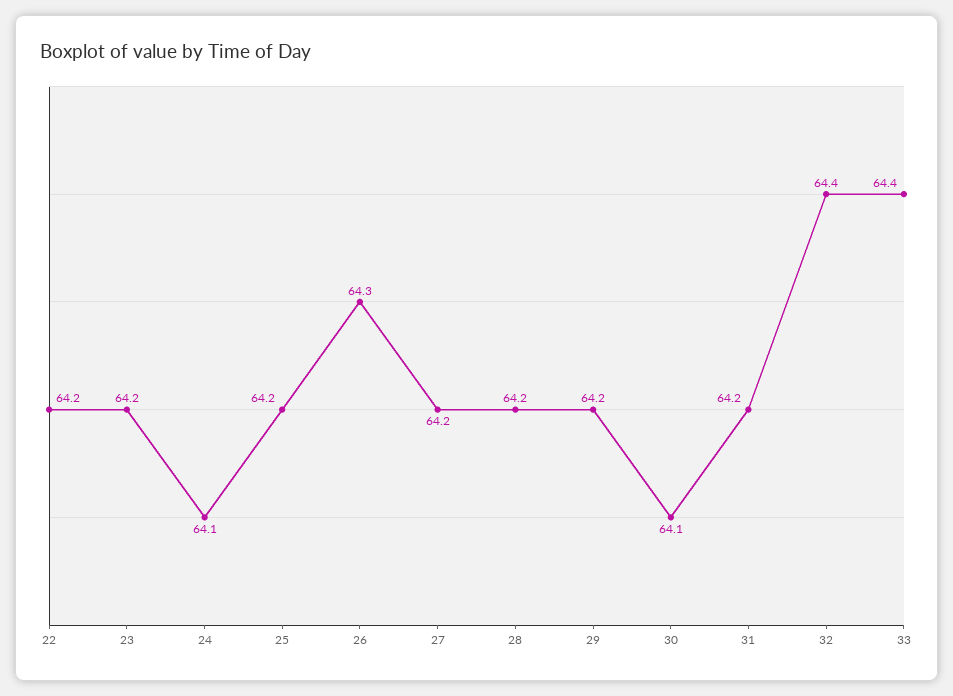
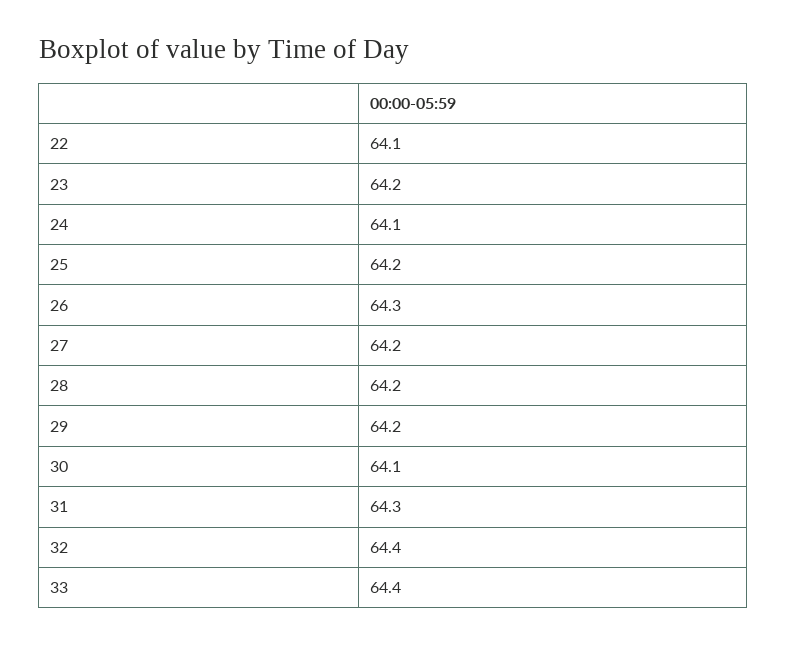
  {
-   "22": 64.2,
+   "22": 64.1,
    "23": 64.2,
    "24": 64.1,
    "25": 64.2,
    "26": 64.3,
    "27": 64.2,
    "28": 64.2,
    "29": 64.2,
    "30": 64.1,
-   "31": 64.2,
+   "31": 64.3,
    "32": 64.4,
    "33": 64.4
  }

